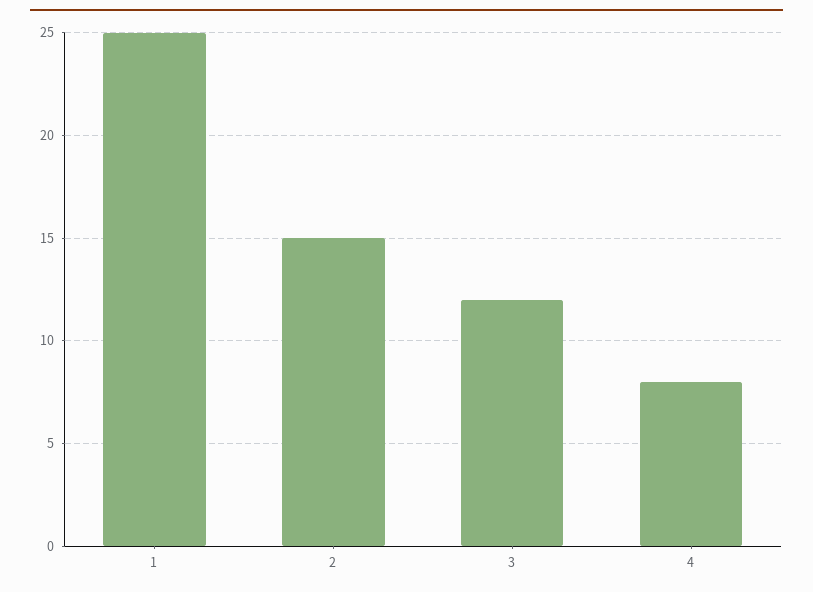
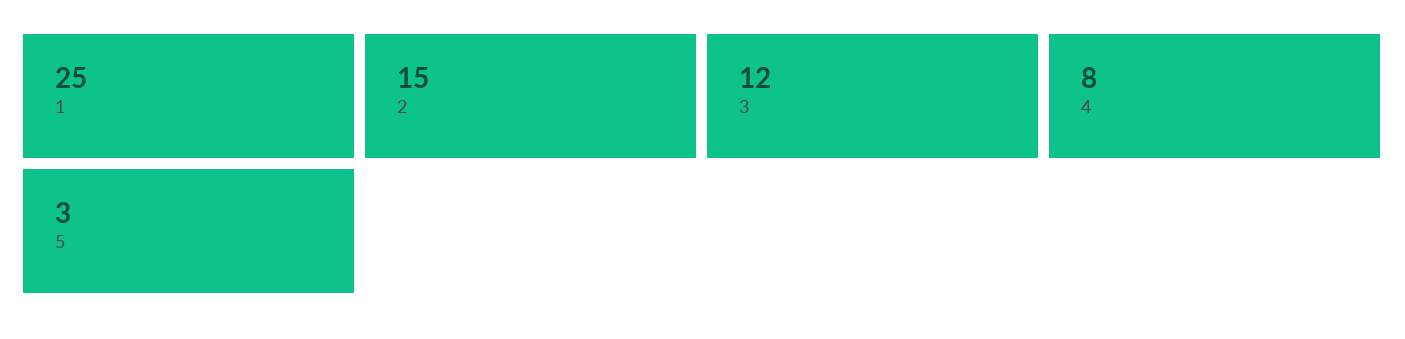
  {
    "1": 25,
    "2": 15,
    "3": 12,
-   "4": 8
+   "4": 8,
+   "5": 3
  }

